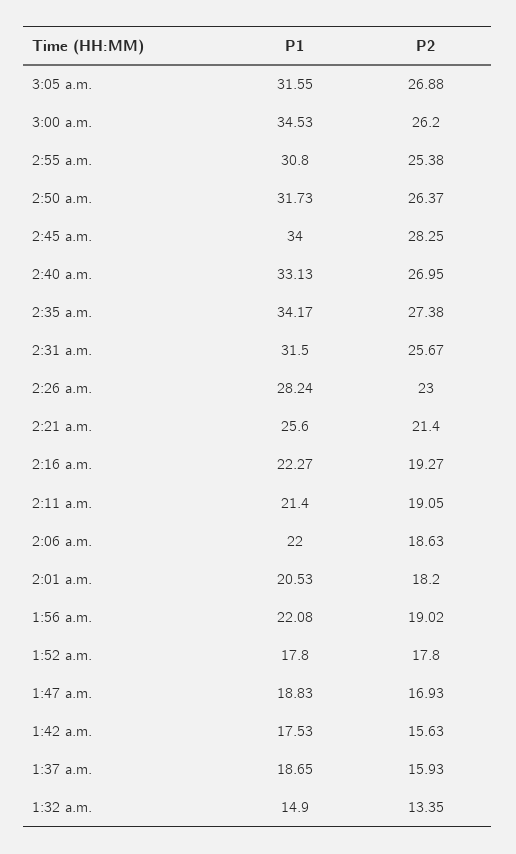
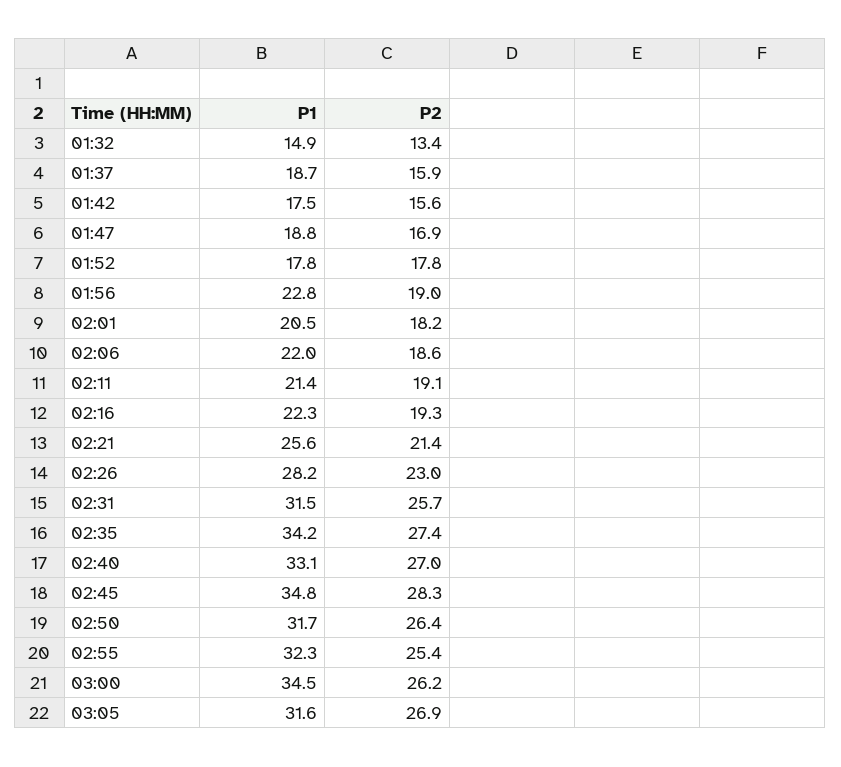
  {
    "P1": {
      "3:05 a.m.": 31.55,
      "3:00 a.m.": 34.53,
-     "2:55 a.m.": 30.8,
+     "2:55 a.m.": 32.3,
      "2:50 a.m.": 31.73,
-     "2:45 a.m.": 34,
+     "2:45 a.m.": 34.8,
      "2:40 a.m.": 33.13,
      "2:35 a.m.": 34.17,
      "2:31 a.m.": 31.5,
      "2:26 a.m.": 28.24,
      "2:21 a.m.": 25.6,
      "2:16 a.m.": 22.27,
      "2:11 a.m.": 21.4,
      "2:06 a.m.": 22,
      "2:01 a.m.": 20.53,
-     "1:56 a.m.": 22.08,
+     "1:56 a.m.": 22.8,
      "1:52 a.m.": 17.8,
      "1:47 a.m.": 18.83,
      "1:42 a.m.": 17.53,
      "1:37 a.m.": 18.65,
      "1:32 a.m.": 14.9
    },
    "P2": {
      "3:05 a.m.": 26.88,
      "3:00 a.m.": 26.2,
      "2:55 a.m.": 25.38,
      "2:50 a.m.": 26.37,
      "2:45 a.m.": 28.25,
      "2:40 a.m.": 26.95,
      "2:35 a.m.": 27.38,
      "2:31 a.m.": 25.67,
      "2:26 a.m.": 23,
      "2:21 a.m.": 21.4,
      "2:16 a.m.": 19.27,
      "2:11 a.m.": 19.05,
      "2:06 a.m.": 18.63,
      "2:01 a.m.": 18.2,
      "1:56 a.m.": 19.02,
      "1:52 a.m.": 17.8,
      "1:47 a.m.": 16.93,
      "1:42 a.m.": 15.63,
      "1:37 a.m.": 15.93,
      "1:32 a.m.": 13.35
    }
  }

